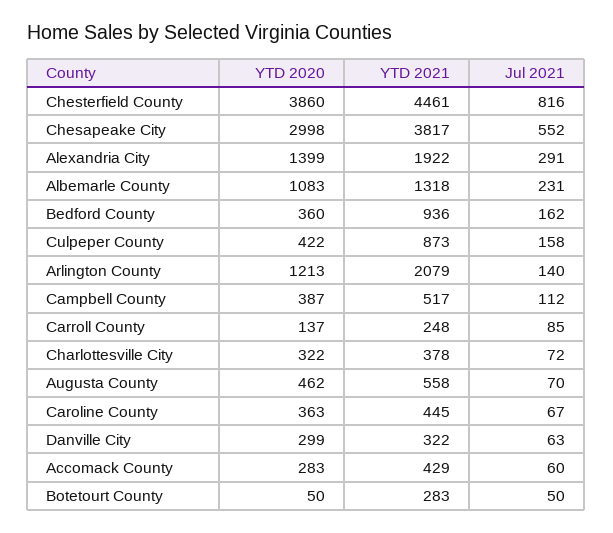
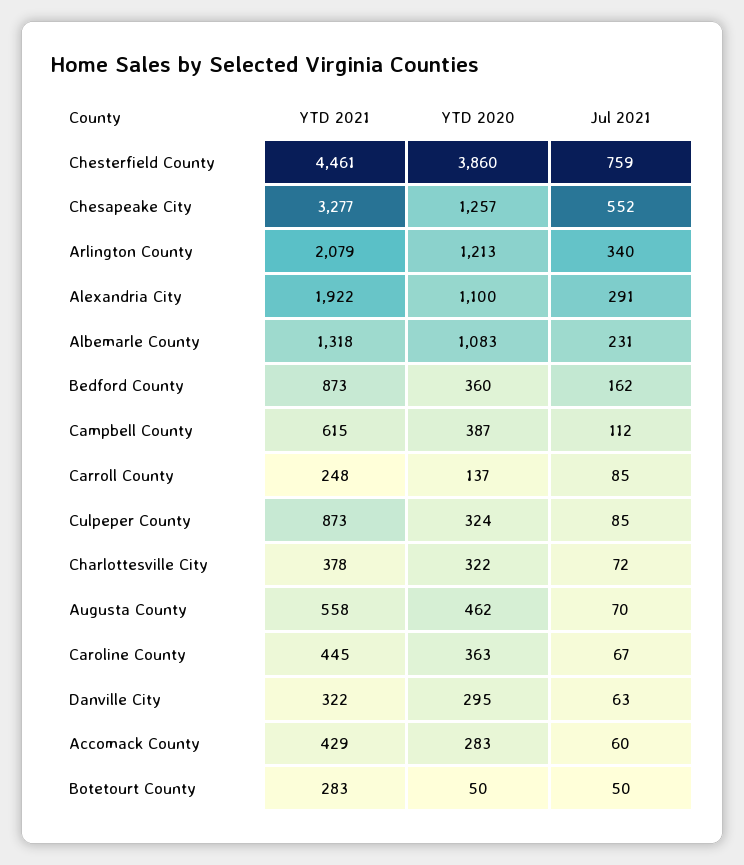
  {
    "YTD 2020": {
      "Chesterfield County": 3860,
-     "Chesapeake City": 2998,
+     "Chesapeake City": 1257,
-     "Alexandria City": 1399,
+     "Alexandria City": 1100,
      "Albemarle County": 1083,
      "Bedford County": 360,
-     "Culpeper County": 422,
+     "Culpeper County": 324,
      "Arlington County": 1213,
      "Campbell County": 387,
      "Carroll County": 137,
      "Charlottesville City": 322,
      "Augusta County": 462,
      "Caroline County": 363,
-     "Danville City": 299,
+     "Danville City": 295,
      "Accomack County": 283,
      "Botetourt County": 50
    },
    "YTD 2021": {
      "Chesterfield County": 4461,
-     "Chesapeake City": 3817,
+     "Chesapeake City": 3277,
      "Alexandria City": 1922,
      "Albemarle County": 1318,
-     "Bedford County": 936,
+     "Bedford County": 873,
      "Culpeper County": 873,
      "Arlington County": 2079,
-     "Campbell County": 517,
+     "Campbell County": 615,
      "Carroll County": 248,
      "Charlottesville City": 378,
      "Augusta County": 558,
      "Caroline County": 445,
      "Danville City": 322,
      "Accomack County": 429,
      "Botetourt County": 283
    },
    "Jul 2021": {
-     "Chesterfield County": 816,
+     "Chesterfield County": 759,
      "Chesapeake City": 552,
      "Alexandria City": 291,
      "Albemarle County": 231,
      "Bedford County": 162,
-     "Culpeper County": 158,
+     "Culpeper County": 85,
-     "Arlington County": 140,
+     "Arlington County": 340,
      "Campbell County": 112,
      "Carroll County": 85,
      "Charlottesville City": 72,
      "Augusta County": 70,
      "Caroline County": 67,
      "Danville City": 63,
      "Accomack County": 60,
      "Botetourt County": 50
    }
  }

